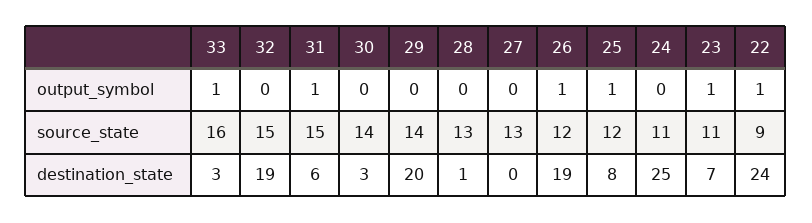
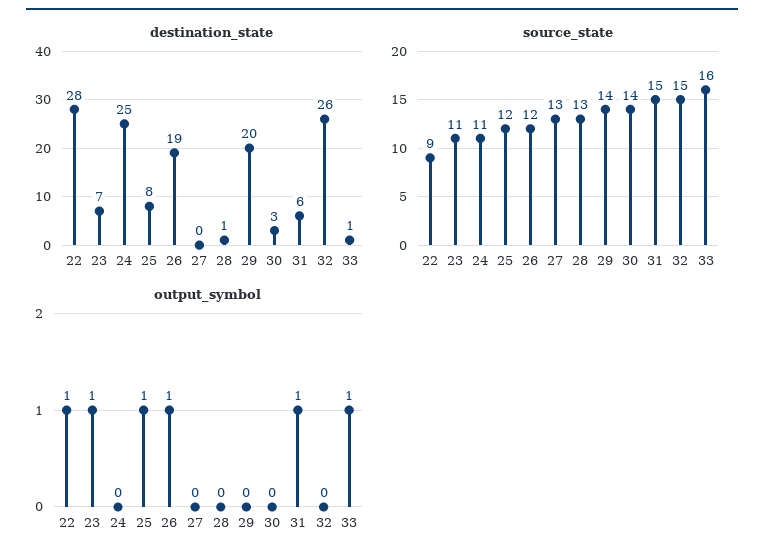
  {
    "output_symbol": {
      "33": 1,
      "32": 0,
      "31": 1,
      "30": 0,
      "29": 0,
      "28": 0,
      "27": 0,
      "26": 1,
      "25": 1,
      "24": 0,
      "23": 1,
      "22": 1
    },
    "source_state": {
      "33": 16,
      "32": 15,
      "31": 15,
      "30": 14,
      "29": 14,
      "28": 13,
      "27": 13,
      "26": 12,
      "25": 12,
      "24": 11,
      "23": 11,
      "22": 9
    },
    "destination_state": {
-     "33": 3,
+     "33": 1,
-     "32": 19,
+     "32": 26,
      "31": 6,
      "30": 3,
      "29": 20,
      "28": 1,
      "27": 0,
      "26": 19,
      "25": 8,
      "24": 25,
      "23": 7,
-     "22": 24
+     "22": 28
    }
  }

